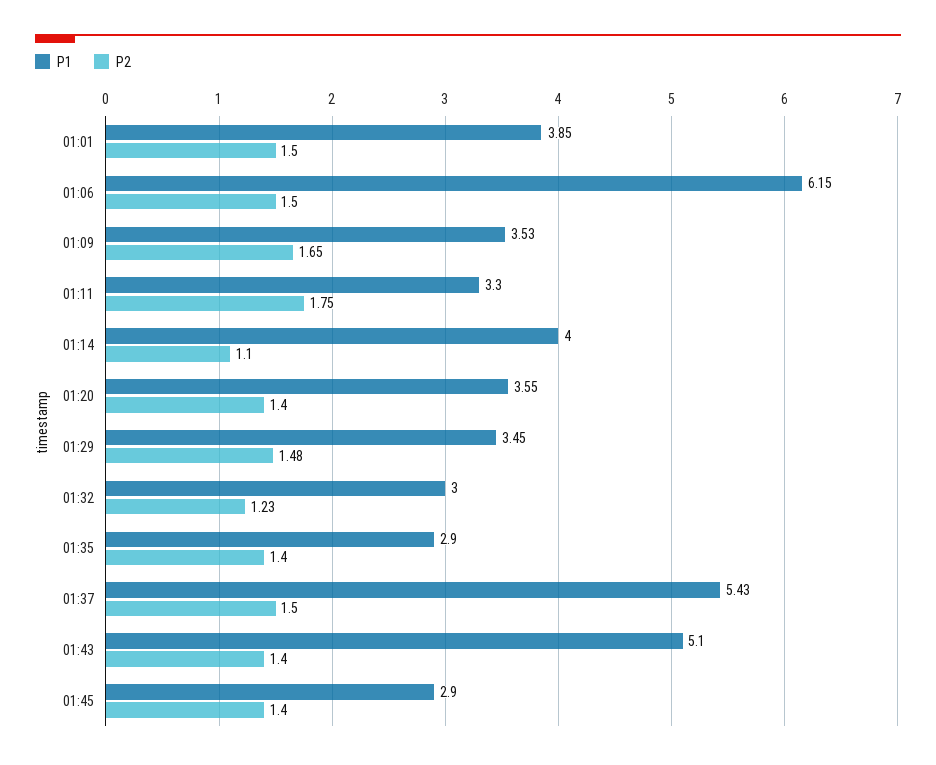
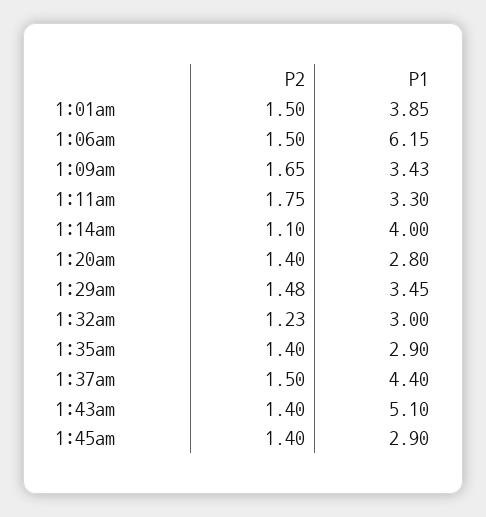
  {
    "P1": {
      "01:01": 3.85,
      "01:06": 6.15,
-     "01:09": 3.53,
+     "01:09": 3.43,
      "01:11": 3.3,
      "01:14": 4,
-     "01:20": 3.55,
+     "01:20": 2.8,
      "01:29": 3.45,
      "01:32": 3,
      "01:35": 2.9,
-     "01:37": 5.43,
+     "01:37": 4.4,
      "01:43": 5.1,
      "01:45": 2.9
    },
    "P2": {
      "01:01": 1.5,
      "01:06": 1.5,
      "01:09": 1.65,
      "01:11": 1.75,
      "01:14": 1.1,
      "01:20": 1.4,
      "01:29": 1.48,
      "01:32": 1.23,
      "01:35": 1.4,
      "01:37": 1.5,
      "01:43": 1.4,
      "01:45": 1.4
    }
  }

